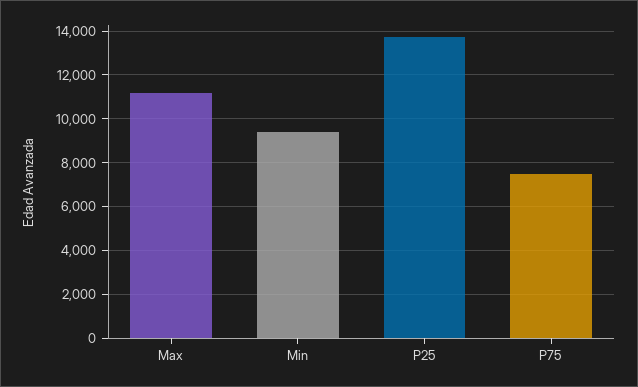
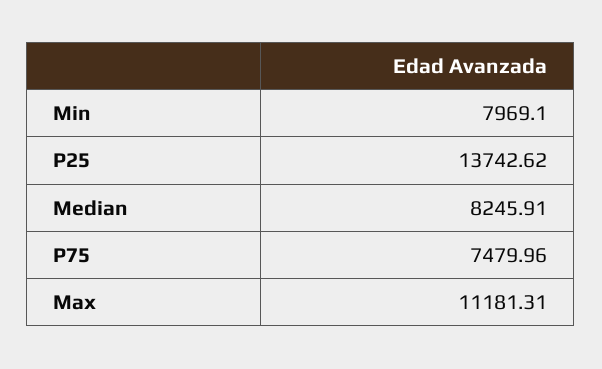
  {
    "Max": 11181.31,
-   "Min": 9500,
+   "Min": 7969.1,
    "P25": 13742.62,
-   "P75": 7479.96
+   "P75": 7479.96,
+   "Median": 8245.91
  }

